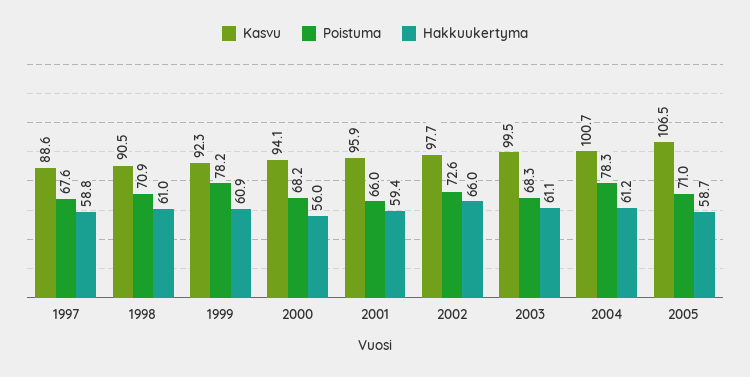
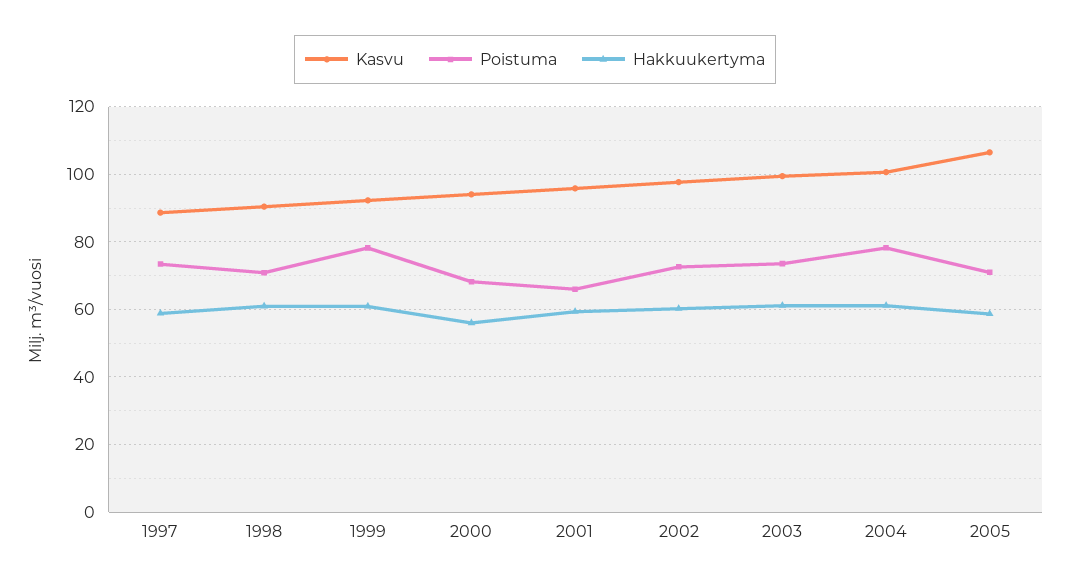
  {
    "Kasvu": {
      "1997": 88.6,
      "1998": 90.5,
      "1999": 92.3,
      "2000": 94.1,
      "2001": 95.9,
      "2002": 97.7,
      "2003": 99.5,
      "2004": 100.7,
      "2005": 106.5
    },
    "Poistuma": {
-     "1997": 67.6,
+     "1997": 74,
      "1998": 70.9,
      "1999": 78.2,
      "2000": 68.2,
      "2001": 66,
      "2002": 72.6,
-     "2003": 68.3,
+     "2003": 74,
      "2004": 78.3,
      "2005": 71
    },
    "Hakkuukertyma": {
      "1997": 58.8,
      "1998": 61,
      "1999": 60.9,
      "2000": 56,
      "2001": 59.4,
-     "2002": 66,
+     "2002": 60,
      "2003": 61.1,
      "2004": 61.2,
      "2005": 58.7
    }
  }

